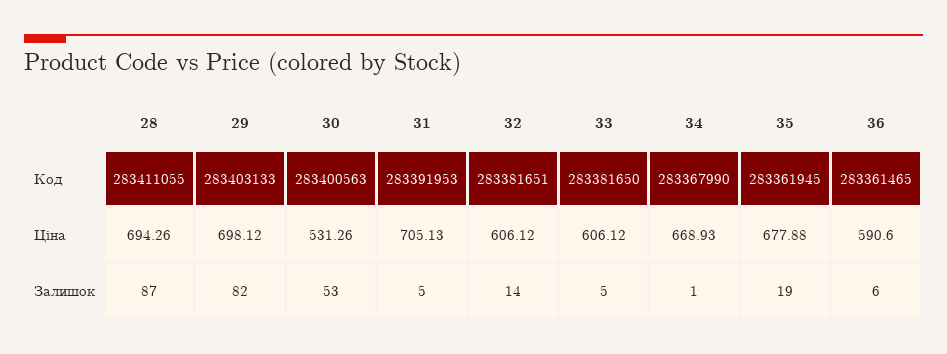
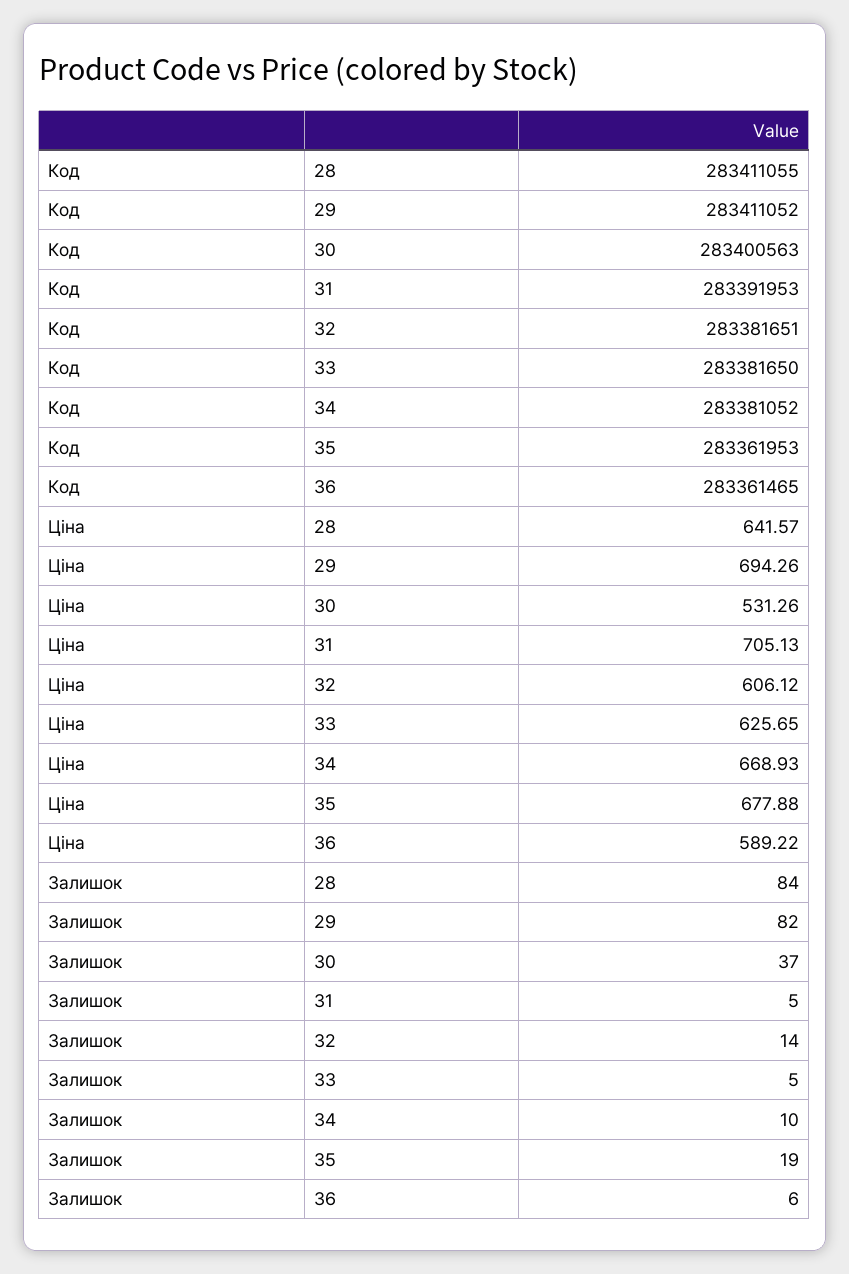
  {
    "28": {
      "Код": 283411055,
-     "Ціна": 694.26,
+     "Ціна": 641.57,
-     "Залишок": 87
+     "Залишок": 84
    },
    "29": {
-     "Код": 283403133,
+     "Код": 283411052,
-     "Ціна": 698.12,
+     "Ціна": 694.26,
      "Залишок": 82
    },
    "30": {
      "Код": 283400563,
      "Ціна": 531.26,
-     "Залишок": 53
+     "Залишок": 37
    },
    "31": {
      "Код": 283391953,
      "Ціна": 705.13,
      "Залишок": 5
    },
    "32": {
      "Код": 283381651,
      "Ціна": 606.12,
      "Залишок": 14
    },
    "33": {
      "Код": 283381650,
-     "Ціна": 606.12,
+     "Ціна": 625.65,
      "Залишок": 5
    },
    "34": {
-     "Код": 283367990,
+     "Код": 283381052,
      "Ціна": 668.93,
-     "Залишок": 1
+     "Залишок": 10
    },
    "35": {
-     "Код": 283361945,
+     "Код": 283361953,
      "Ціна": 677.88,
      "Залишок": 19
    },
    "36": {
      "Код": 283361465,
-     "Ціна": 590.6,
+     "Ціна": 589.22,
      "Залишок": 6
    }
  }

